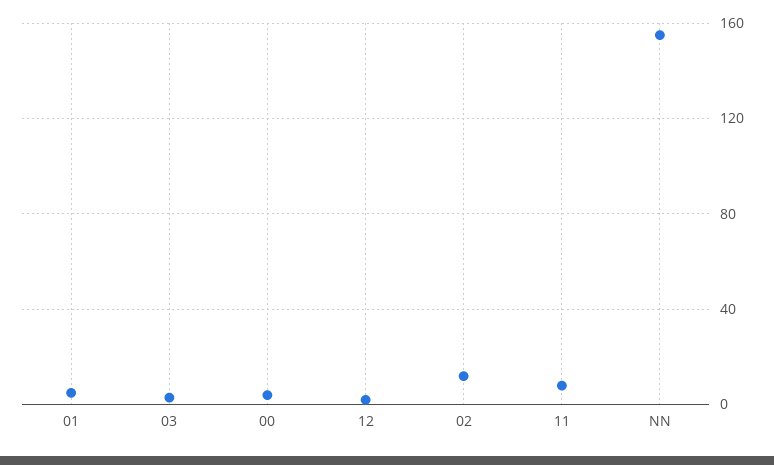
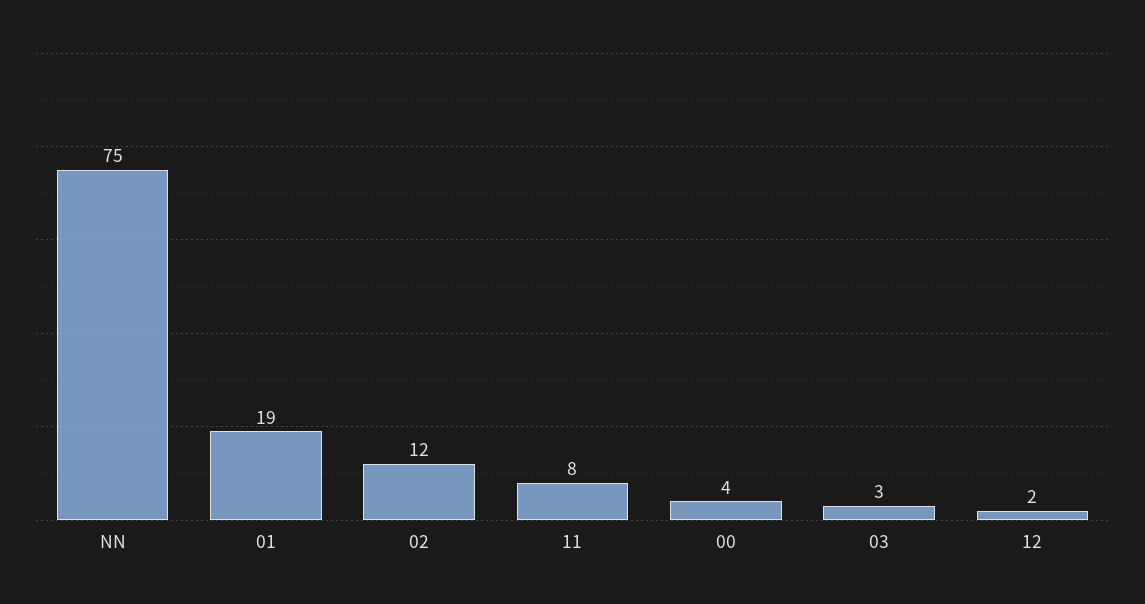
  {
-   "01": 5,
+   "01": 19,
    "03": 3,
    "00": 4,
    "12": 2,
    "02": 12,
    "11": 8,
-   "NN": 155
+   "NN": 75
  }

